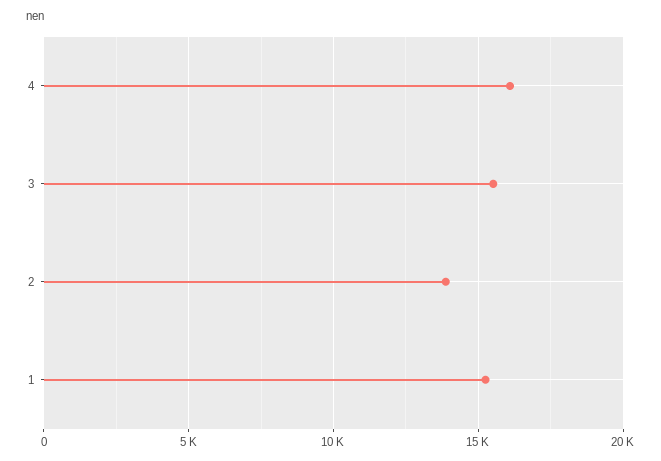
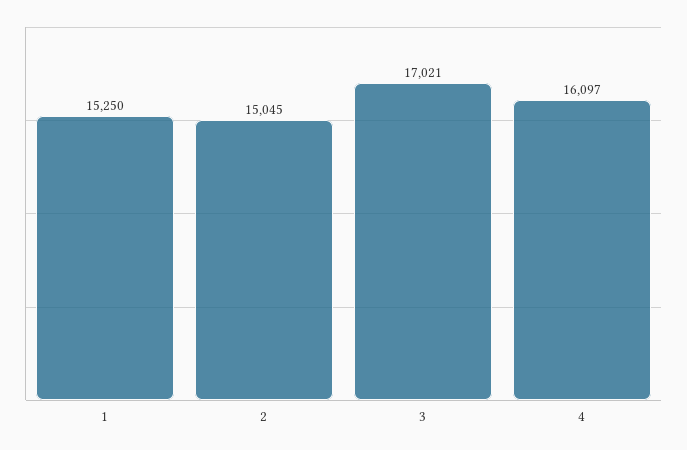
  {
    "4": 16097,
-   "3": 15500,
+   "3": 17021,
-   "2": 14000,
+   "2": 15045,
    "1": 15250
  }

